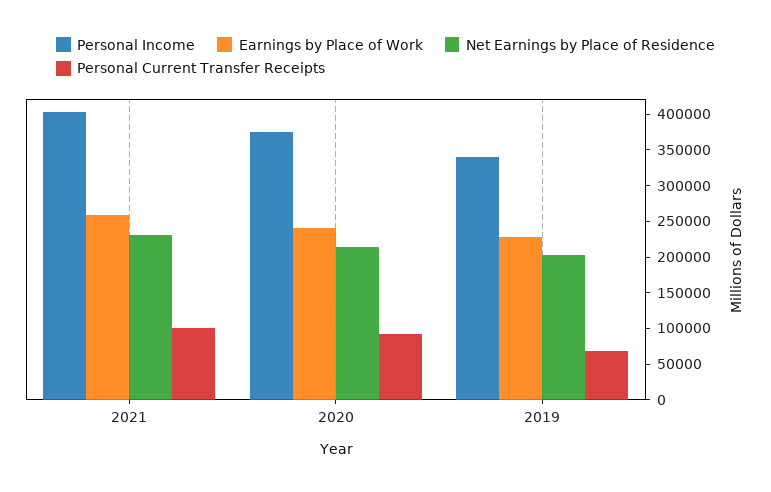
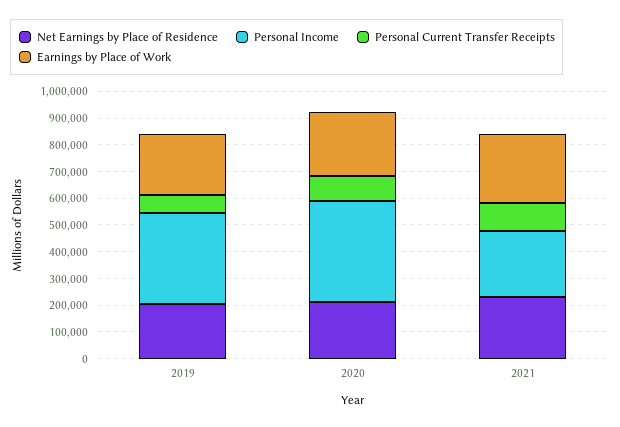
  {
    "Personal Income": {
-     "2021": 400000,
+     "2021": 250000,
      "2020": 375000,
      "2019": 350000
    },
    "Earnings by Place of Work": {
      "2021": 250000,
      "2020": 250000,
      "2019": 225000
    },
    "Net Earnings by Place of Residence": {
      "2021": 225000,
      "2020": 225000,
      "2019": 200000
    },
    "Personal Current Transfer Receipts": {
      "2021": 100000,
      "2020": 100000,
      "2019": 75000
    }
  }

